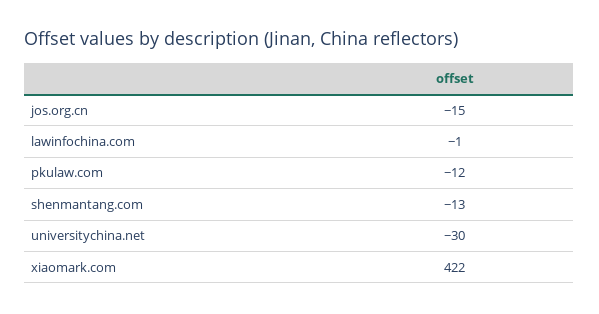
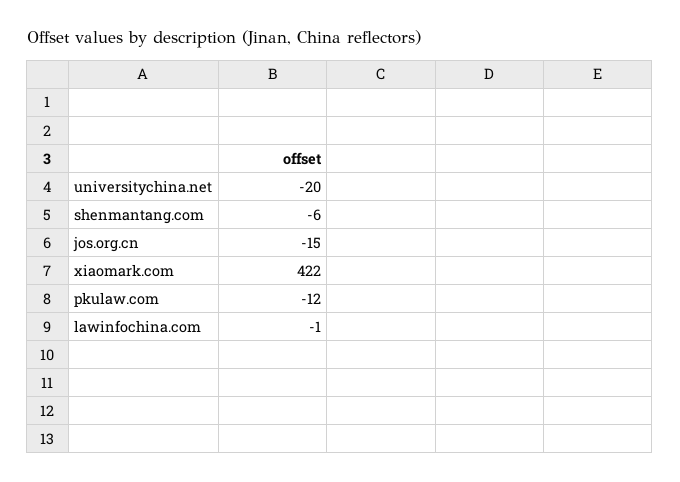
  {
    "jos.org.cn": -15,
    "lawinfochina.com": -1,
    "pkulaw.com": -12,
-   "shenmantang.com": -13,
+   "shenmantang.com": -6,
-   "universitychina.net": -30,
+   "universitychina.net": -20,
    "xiaomark.com": 422
  }

